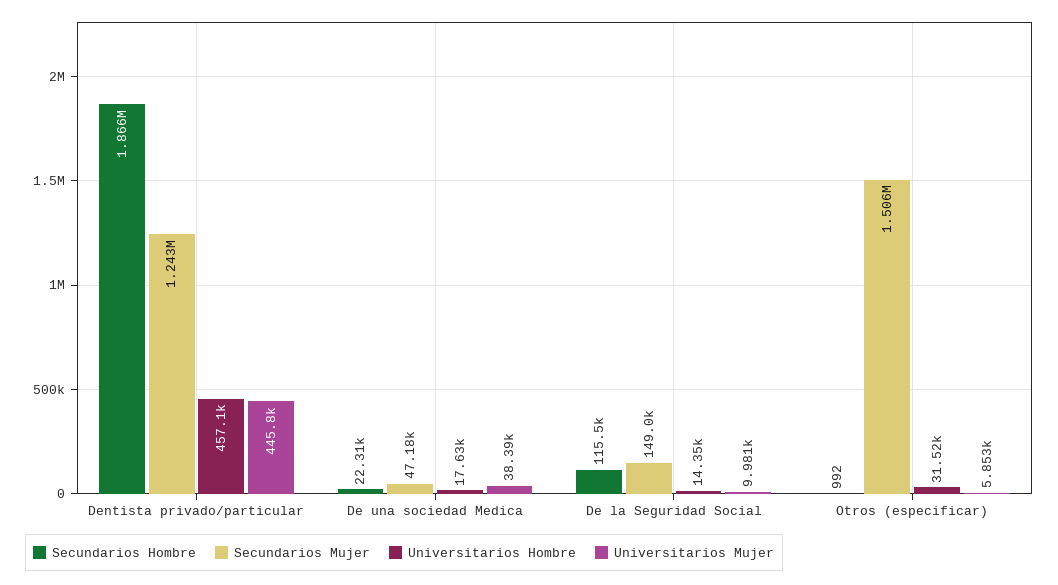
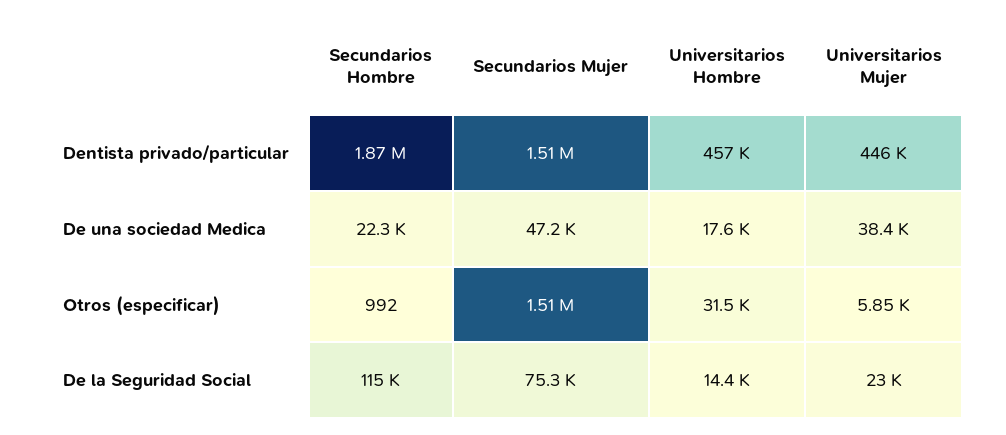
  {
    "Secundarios Hombre": {
      "Dentista privado/particular": 1866000,
      "De una sociedad Medica": 22310,
      "De la Seguridad Social": 115500,
      "Otros (especificar)": 992
    },
    "Secundarios Mujer": {
-     "Dentista privado/particular": 1243000,
+     "Dentista privado/particular": 1510000,
      "De una sociedad Medica": 47180,
-     "De la Seguridad Social": 149000,
+     "De la Seguridad Social": 75300,
      "Otros (especificar)": 1506000
    },
    "Universitarios Hombre": {
      "Dentista privado/particular": 457100,
      "De una sociedad Medica": 17630,
      "De la Seguridad Social": 14350,
      "Otros (especificar)": 31520
    },
    "Universitarios Mujer": {
      "Dentista privado/particular": 445800,
      "De una sociedad Medica": 38390,
-     "De la Seguridad Social": 9981,
+     "De la Seguridad Social": 23000,
      "Otros (especificar)": 5853
    }
  }

